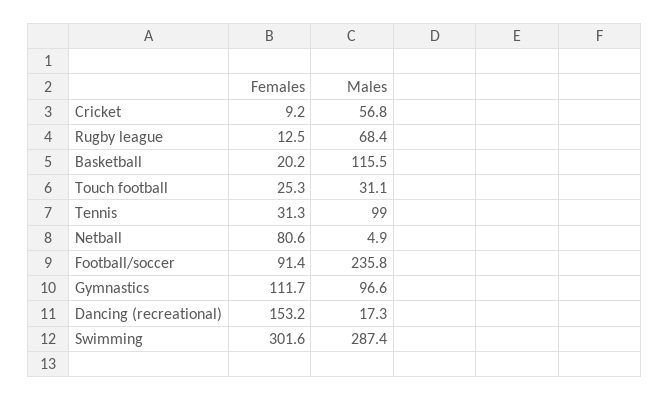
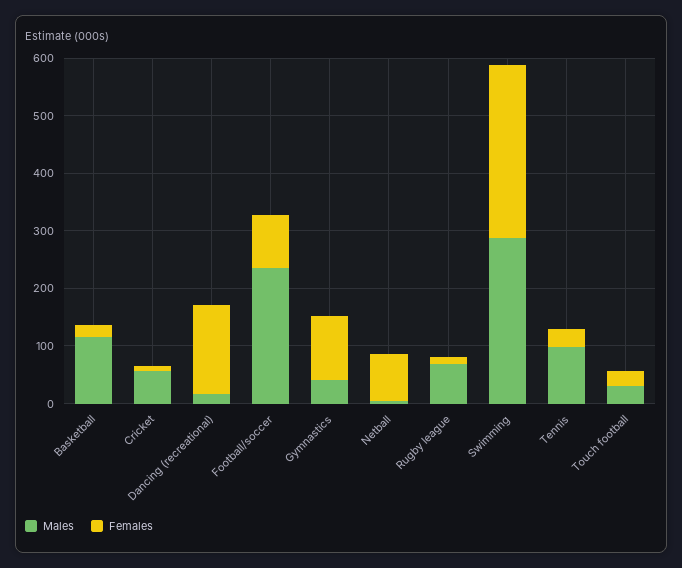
  {
    "Females": {
      "Cricket": 9.2,
      "Rugby league": 12.5,
      "Basketball": 20.2,
      "Touch football": 25.3,
      "Tennis": 31.3,
      "Netball": 80.6,
      "Football/soccer": 91.4,
      "Gymnastics": 111.7,
      "Dancing (recreational)": 153.2,
      "Swimming": 301.6
    },
    "Males": {
      "Cricket": 56.8,
      "Rugby league": 68.4,
      "Basketball": 115.5,
      "Touch football": 31.1,
      "Tennis": 99,
      "Netball": 4.9,
      "Football/soccer": 235.8,
-     "Gymnastics": 96.6,
+     "Gymnastics": 40,
      "Dancing (recreational)": 17.3,
      "Swimming": 287.4
    }
  }

